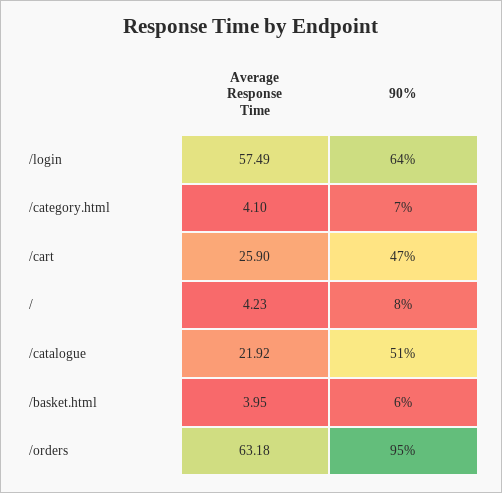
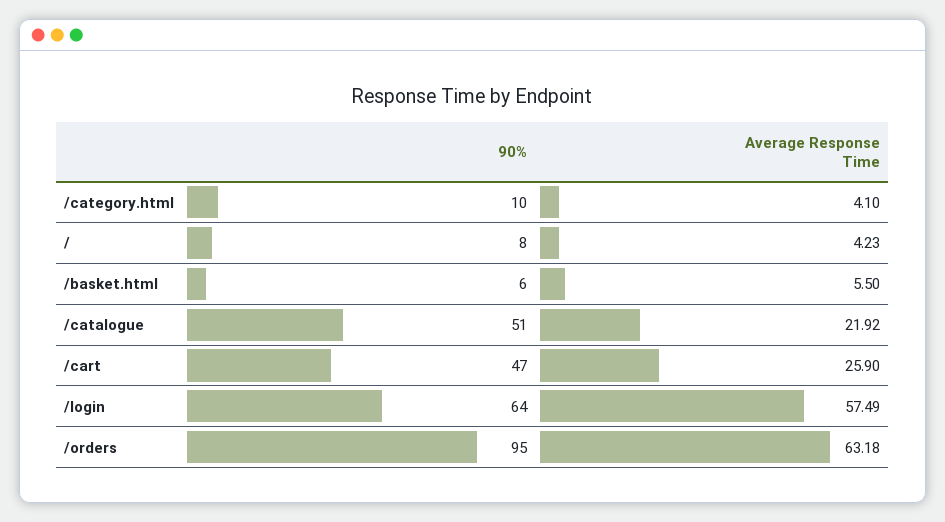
  {
    "Average Response Time": {
      "/login": 57.49,
      "/category.html": 4.1,
      "/cart": 25.9,
      "/": 4.23,
      "/catalogue": 21.92,
-     "/basket.html": 3.95,
+     "/basket.html": 5.5,
      "/orders": 63.18
    },
    "90%": {
      "/login": 64,
-     "/category.html": 7,
+     "/category.html": 10,
      "/cart": 47,
      "/": 8,
      "/catalogue": 51,
      "/basket.html": 6,
      "/orders": 95
    }
  }

